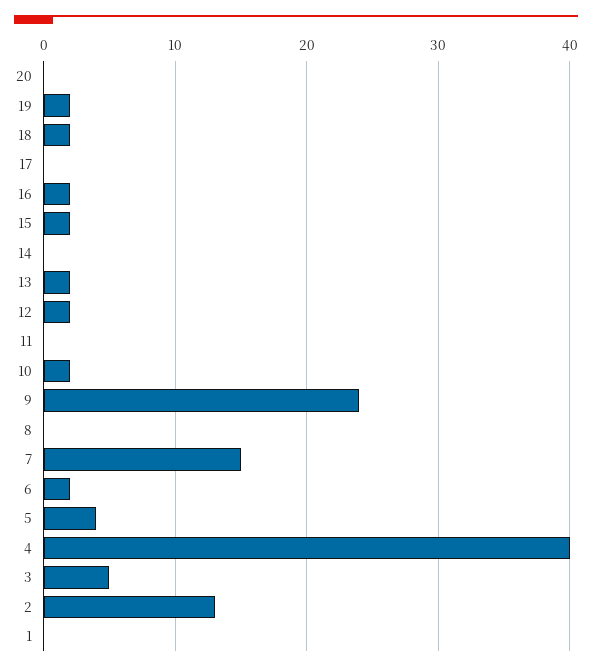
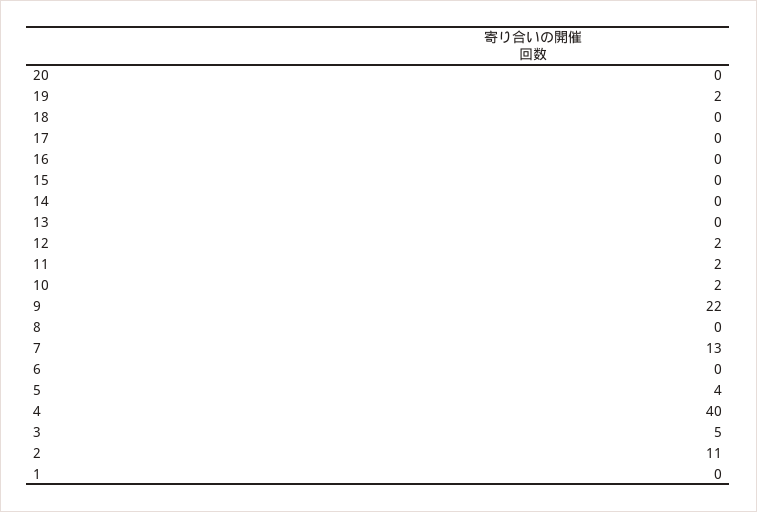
  {
    "20": 0,
    "19": 2,
-   "18": 2,
+   "18": 0,
    "17": 0,
-   "16": 2,
+   "16": 0,
-   "15": 2,
+   "15": 0,
    "14": 0,
-   "13": 2,
+   "13": 0,
    "12": 2,
-   "11": 0,
+   "11": 2,
    "10": 2,
-   "9": 24,
+   "9": 22,
    "8": 0,
-   "7": 15,
+   "7": 13,
-   "6": 2,
+   "6": 0,
    "5": 4,
    "4": 40,
    "3": 5,
-   "2": 13,
+   "2": 11,
    "1": 0
  }

